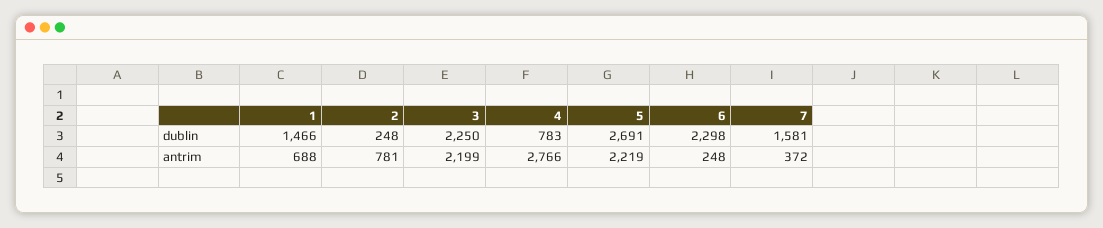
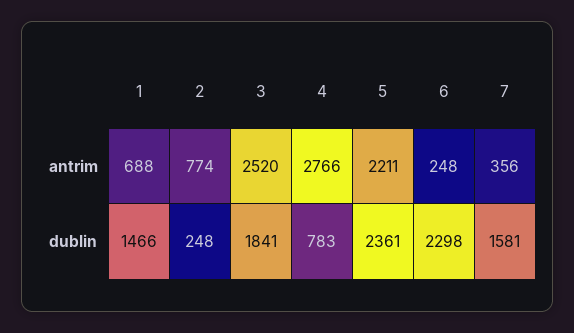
  {
    "1": {
      "dublin": 1466,
      "antrim": 688
    },
    "2": {
      "dublin": 248,
-     "antrim": 781
+     "antrim": 774
    },
    "3": {
-     "dublin": 2250,
+     "dublin": 1841,
-     "antrim": 2199
+     "antrim": 2520
    },
    "4": {
      "dublin": 783,
      "antrim": 2766
    },
    "5": {
-     "dublin": 2691,
+     "dublin": 2361,
-     "antrim": 2219
+     "antrim": 2211
    },
    "6": {
      "dublin": 2298,
      "antrim": 248
    },
    "7": {
      "dublin": 1581,
-     "antrim": 372
+     "antrim": 356
    }
  }

